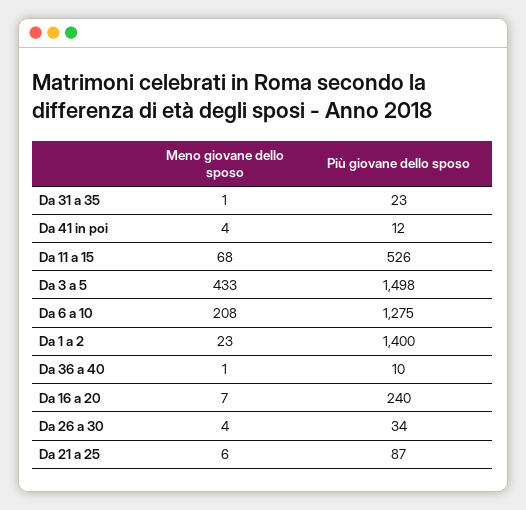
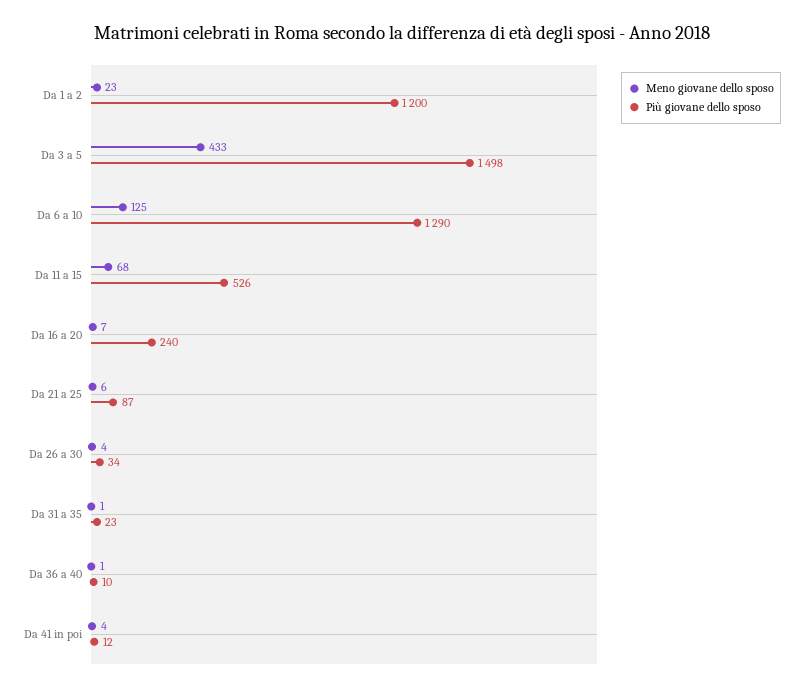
  {
    "Meno giovane dello sposo": {
      "Da 31 a 35": 1,
      "Da 41 in poi": 4,
      "Da 11 a 15": 68,
      "Da 3 a 5": 433,
-     "Da 6 a 10": 208,
+     "Da 6 a 10": 125,
      "Da 1 a 2": 23,
      "Da 36 a 40": 1,
      "Da 16 a 20": 7,
      "Da 26 a 30": 4,
      "Da 21 a 25": 6
    },
    "Più giovane dello sposo": {
      "Da 31 a 35": 23,
      "Da 41 in poi": 12,
      "Da 11 a 15": 526,
      "Da 3 a 5": 1498,
-     "Da 6 a 10": 1275,
+     "Da 6 a 10": 1290,
-     "Da 1 a 2": 1400,
+     "Da 1 a 2": 1200,
      "Da 36 a 40": 10,
      "Da 16 a 20": 240,
      "Da 26 a 30": 34,
      "Da 21 a 25": 87
    }
  }

